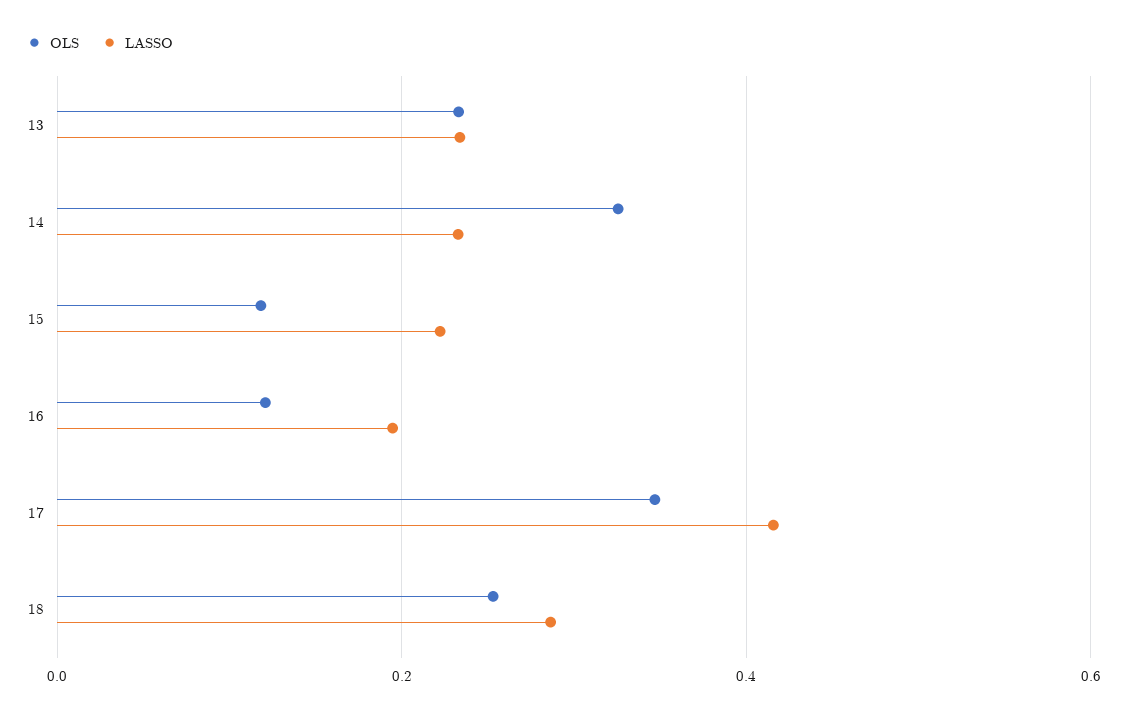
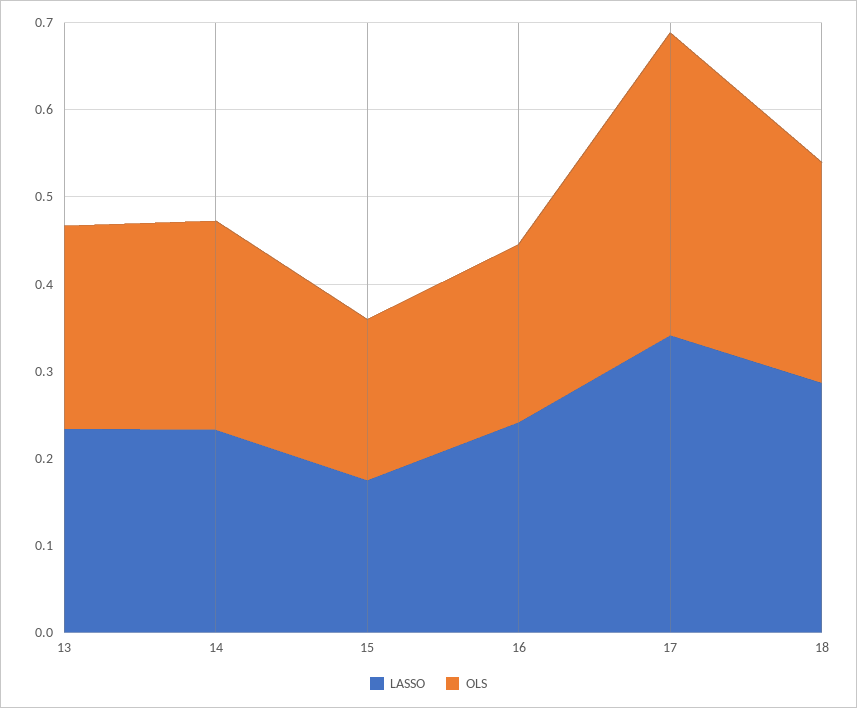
  {
    "OLS": {
      "13": 0.24,
-     "14": 0.32,
+     "14": 0.24,
-     "15": 0.12,
+     "15": 0.18,
-     "16": 0.12,
+     "16": 0.2,
      "17": 0.34,
      "18": 0.26
    },
    "LASSO": {
      "13": 0.24,
      "14": 0.24,
-     "15": 0.22,
+     "15": 0.18,
-     "16": 0.2,
+     "16": 0.24,
-     "17": 0.42,
+     "17": 0.34,
      "18": 0.28
    }
  }

